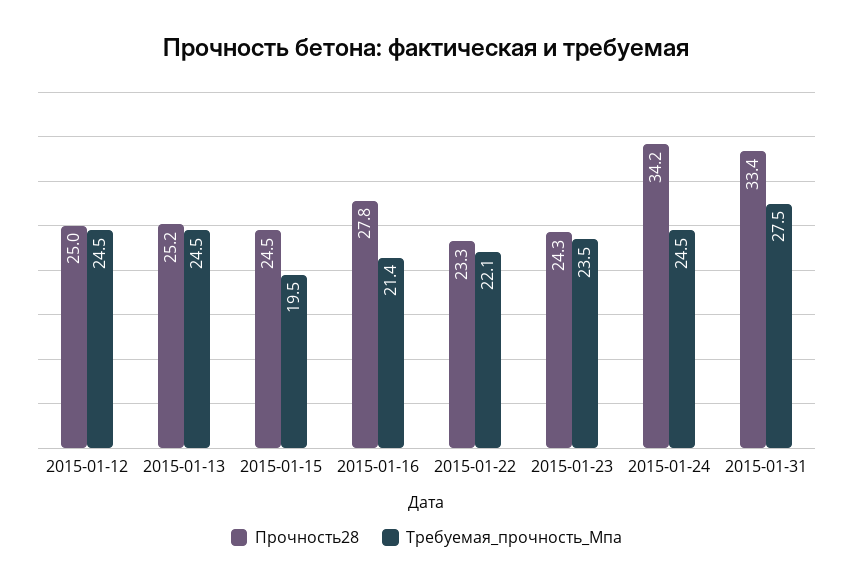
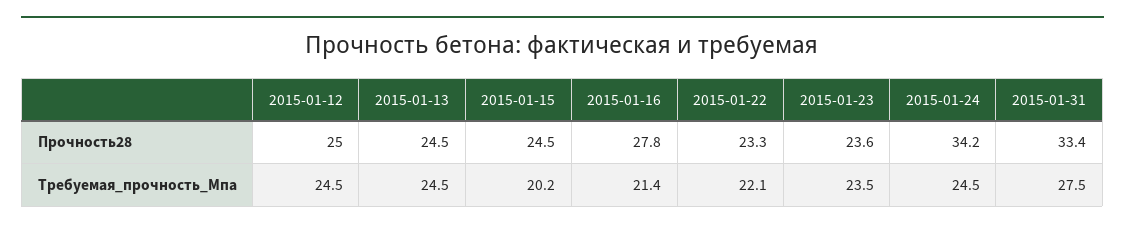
  {
    "Прочность28": {
      "2015-01-12": 25,
-     "2015-01-13": 25.2,
+     "2015-01-13": 24.5,
      "2015-01-15": 24.5,
      "2015-01-16": 27.8,
      "2015-01-22": 23.3,
-     "2015-01-23": 24.3,
+     "2015-01-23": 23.6,
      "2015-01-24": 34.2,
      "2015-01-31": 33.4
    },
    "Требуемая_прочность_Мпа": {
      "2015-01-12": 24.5,
      "2015-01-13": 24.5,
-     "2015-01-15": 19.5,
+     "2015-01-15": 20.2,
      "2015-01-16": 21.4,
      "2015-01-22": 22.1,
      "2015-01-23": 23.5,
      "2015-01-24": 24.5,
      "2015-01-31": 27.5
    }
  }

